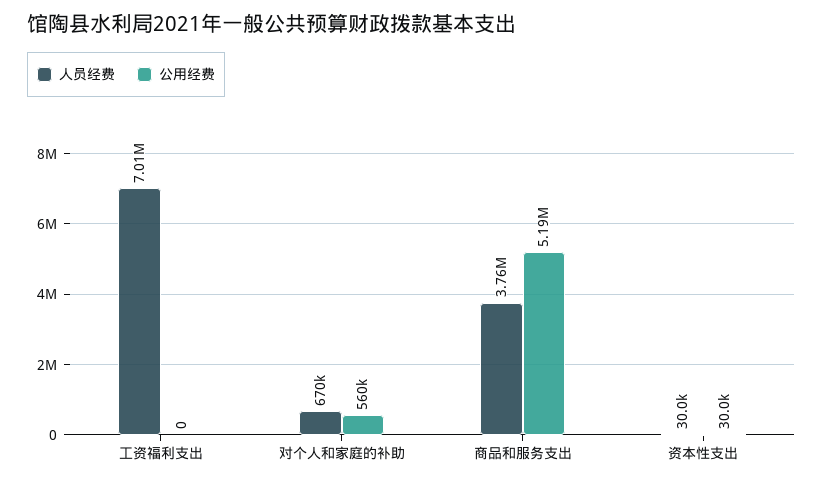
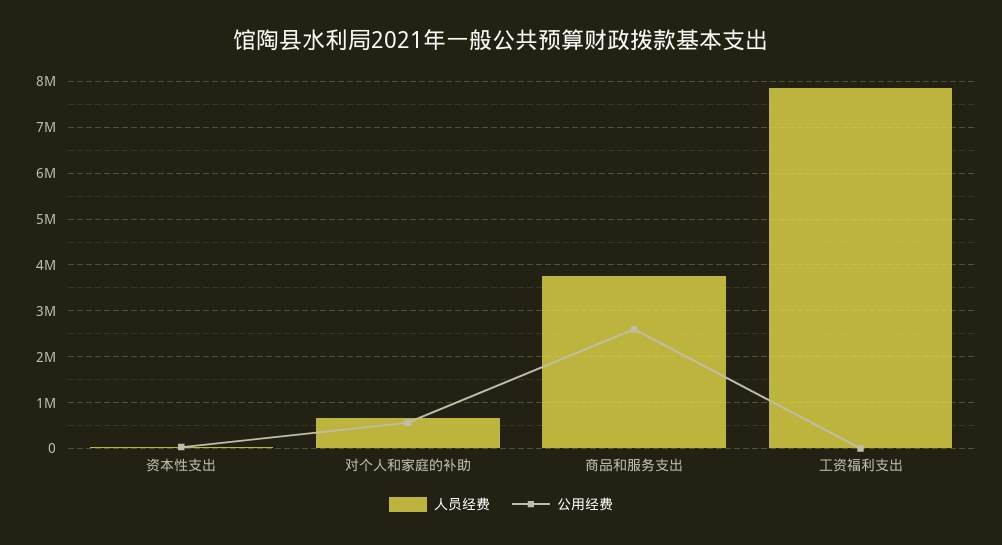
  {
    "人员经费": {
-     "工资福利支出": 7010000,
+     "工资福利支出": 7800000,
      "对个人和家庭的补助": 670000,
      "商品和服务支出": 3760000,
      "资本性支出": 30000
    },
    "公用经费": {
      "工资福利支出": 0,
      "对个人和家庭的补助": 560000,
-     "商品和服务支出": 5190000,
+     "商品和服务支出": 2600000,
      "资本性支出": 30000
    }
  }

